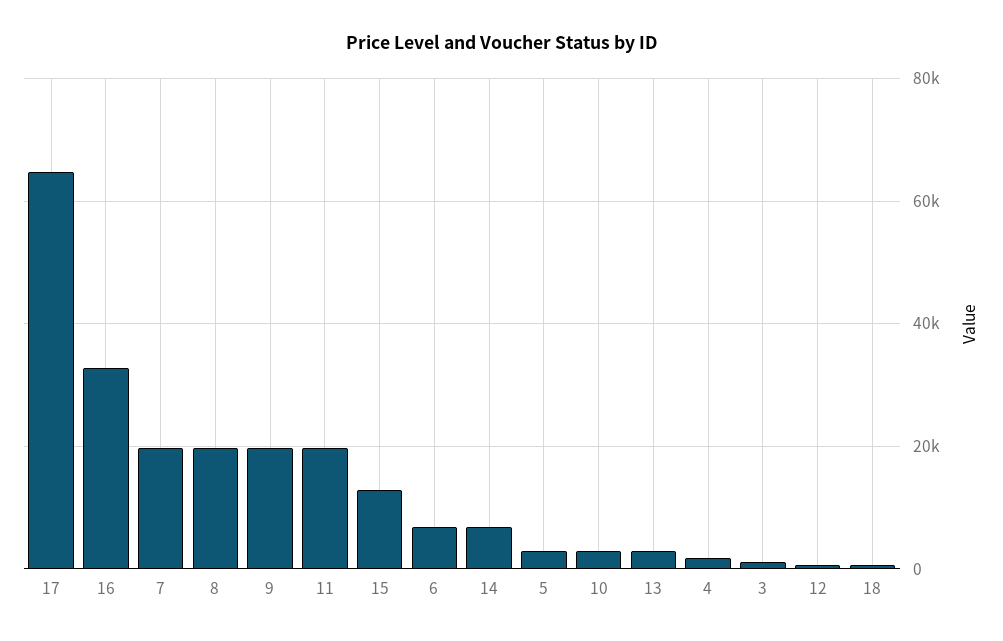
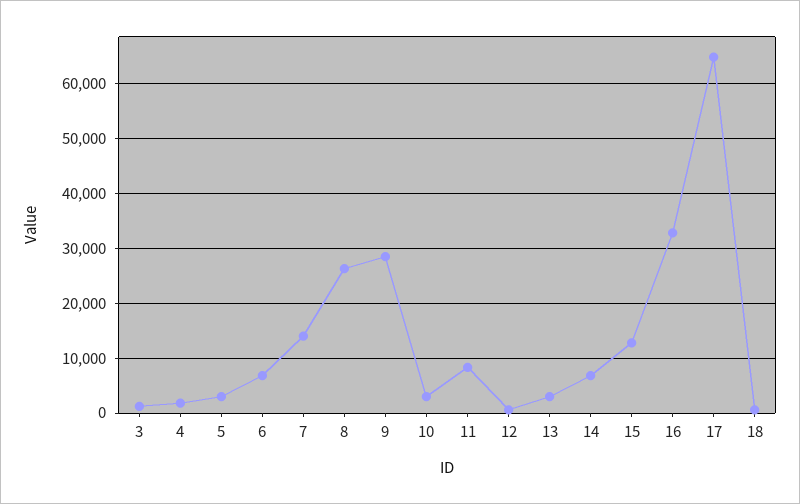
  {
    "17": 64000,
    "16": 32000,
-   "7": 20000,
+   "7": 14000,
-   "8": 20000,
+   "8": 26000,
-   "9": 20000,
+   "9": 28000,
-   "11": 20000,
+   "11": 8000,
    "15": 12000,
    "6": 6000,
    "14": 6000,
    "5": 4000,
    "10": 4000,
    "13": 4000,
    "4": 2000,
    "3": 2000,
    "12": 0,
    "18": 0
  }

